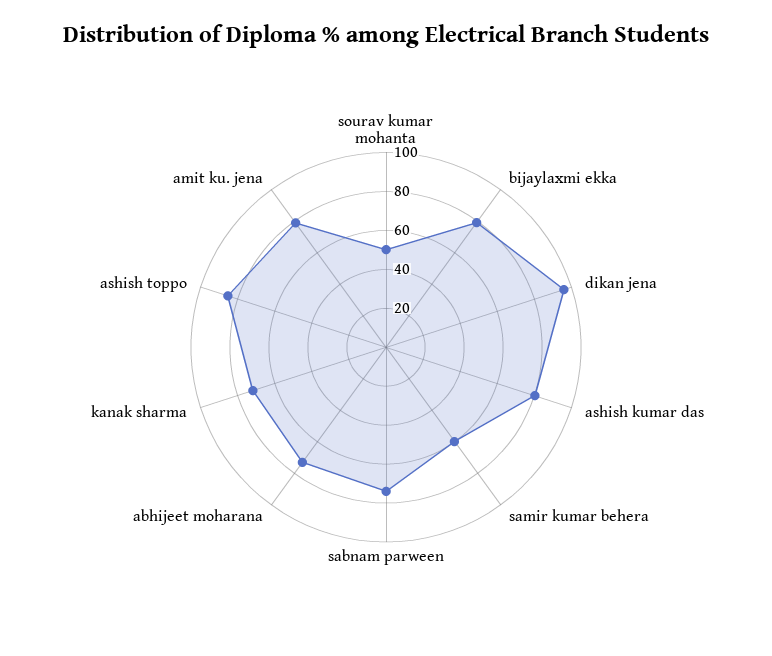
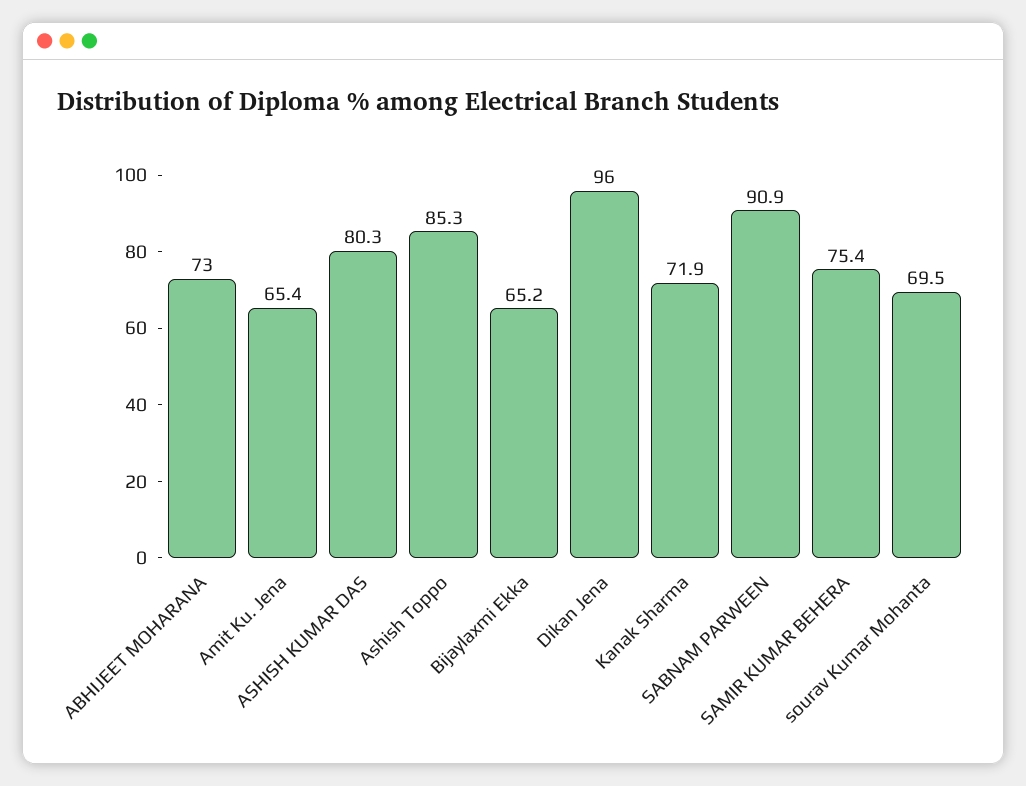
  {
-   "sourav kumar mohanta": 50,
+   "sourav kumar mohanta": 69.5,
-   "bijaylaxmi ekka": 80,
+   "bijaylaxmi ekka": 65.2,
    "dikan jena": 96,
    "ashish kumar das": 80.3,
-   "samir kumar behera": 60,
+   "samir kumar behera": 75.4,
-   "sabnam parween": 75,
+   "sabnam parween": 90.9,
    "abhijeet moharana": 73,
    "kanak sharma": 71.9,
    "ashish toppo": 85.3,
-   "amit ku. jena": 80
+   "amit ku. jena": 65.4
  }

